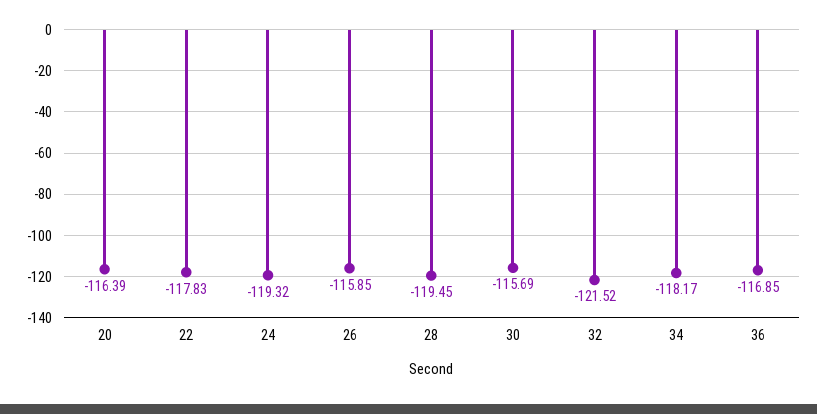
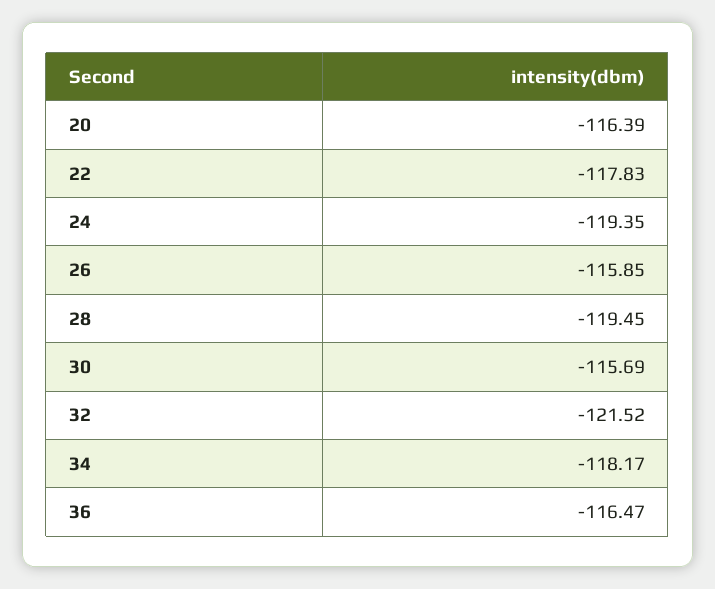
  {
    "20": -116.39,
    "22": -117.83,
-   "24": -119.32,
+   "24": -119.35,
    "26": -115.85,
    "28": -119.45,
    "30": -115.69,
    "32": -121.52,
    "34": -118.17,
-   "36": -116.85
+   "36": -116.47
  }

